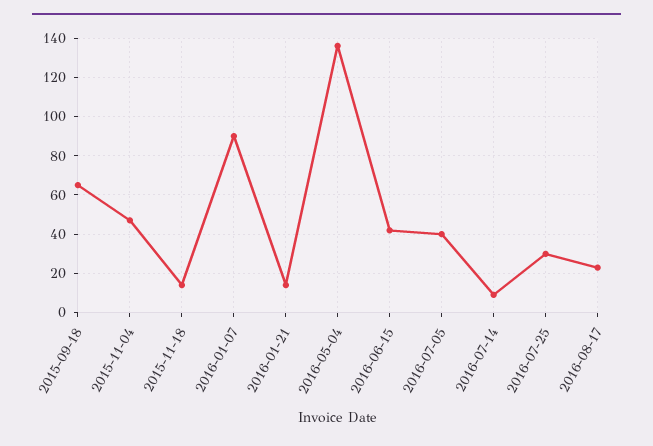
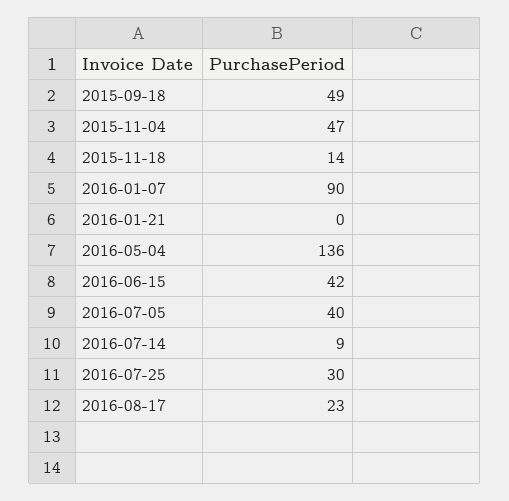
  {
-   "2015-09-18": 65,
+   "2015-09-18": 49,
    "2015-11-04": 47,
    "2015-11-18": 14,
    "2016-01-07": 90,
-   "2016-01-21": 15,
+   "2016-01-21": 0,
    "2016-05-04": 136,
    "2016-06-15": 42,
    "2016-07-05": 40,
    "2016-07-14": 9,
    "2016-07-25": 30,
    "2016-08-17": 23
  }

